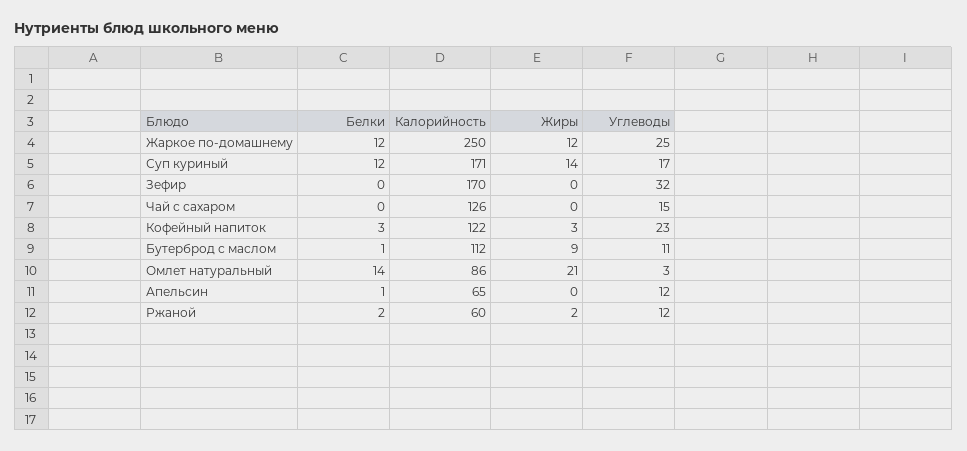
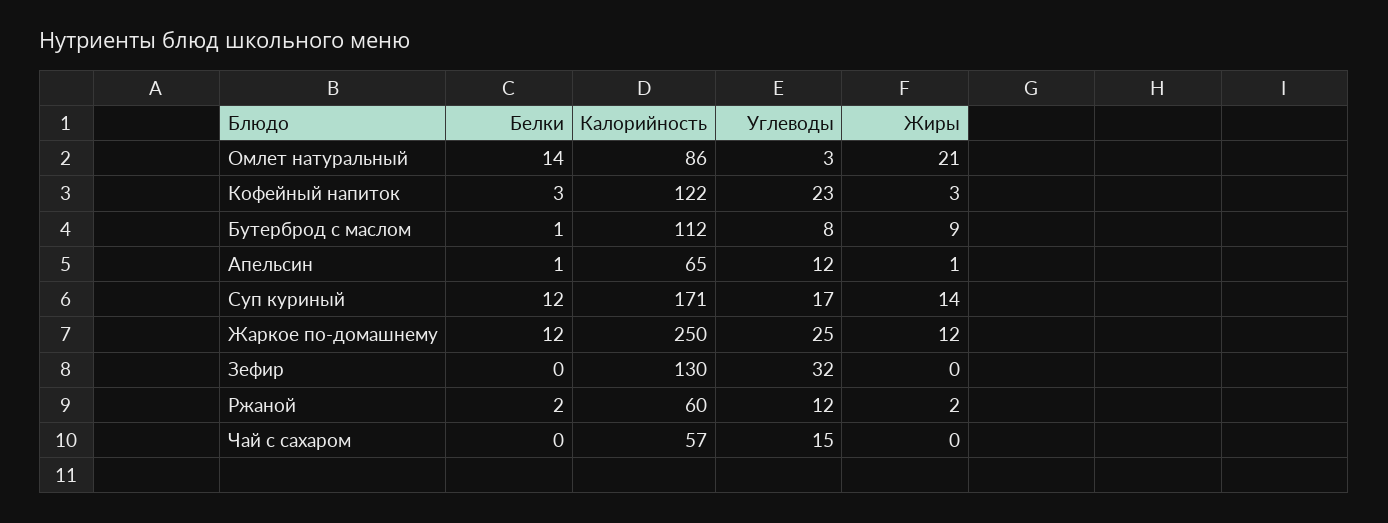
  {
    "Белки": {
      "Жаркое по-домашнему": 12,
      "Суп куриный": 12,
      "Зефир": 0,
      "Чай с сахаром": 0,
      "Кофейный напиток": 3,
      "Бутерброд с маслом": 1,
      "Омлет натуральный": 14,
      "Апельсин": 1,
      "Ржаной": 2
    },
    "Калорийность": {
      "Жаркое по-домашнему": 250,
      "Суп куриный": 171,
-     "Зефир": 170,
+     "Зефир": 130,
-     "Чай с сахаром": 126,
+     "Чай с сахаром": 57,
      "Кофейный напиток": 122,
      "Бутерброд с маслом": 112,
      "Омлет натуральный": 86,
      "Апельсин": 65,
      "Ржаной": 60
    },
    "Жиры": {
      "Жаркое по-домашнему": 12,
      "Суп куриный": 14,
      "Зефир": 0,
      "Чай с сахаром": 0,
      "Кофейный напиток": 3,
      "Бутерброд с маслом": 9,
      "Омлет натуральный": 21,
-     "Апельсин": 0,
+     "Апельсин": 1,
      "Ржаной": 2
    },
    "Углеводы": {
      "Жаркое по-домашнему": 25,
      "Суп куриный": 17,
      "Зефир": 32,
      "Чай с сахаром": 15,
      "Кофейный напиток": 23,
-     "Бутерброд с маслом": 11,
+     "Бутерброд с маслом": 8,
      "Омлет натуральный": 3,
      "Апельсин": 12,
      "Ржаной": 12
    }
  }

